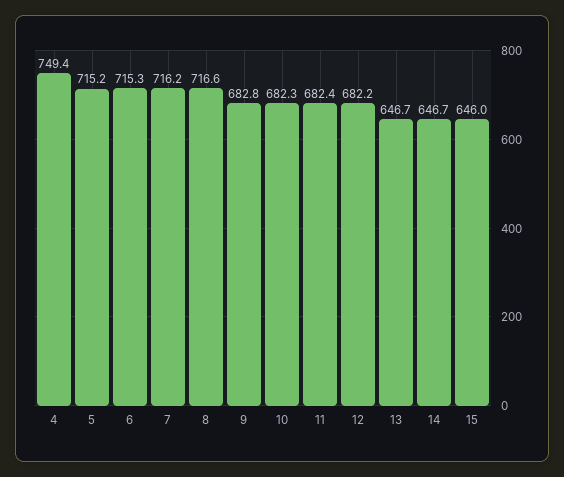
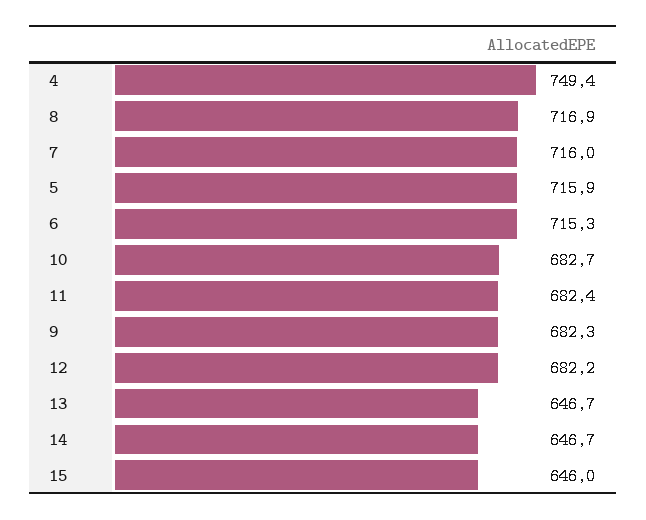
  {
    "4": 749.4,
-   "5": 715.2,
+   "5": 715.9,
    "6": 715.3,
-   "7": 716.2,
+   "7": 716,
-   "8": 716.6,
+   "8": 716.9,
-   "9": 682.8,
+   "9": 682.3,
-   "10": 682.3,
+   "10": 682.7,
    "11": 682.4,
    "12": 682.2,
    "13": 646.7,
    "14": 646.7,
    "15": 646
  }

